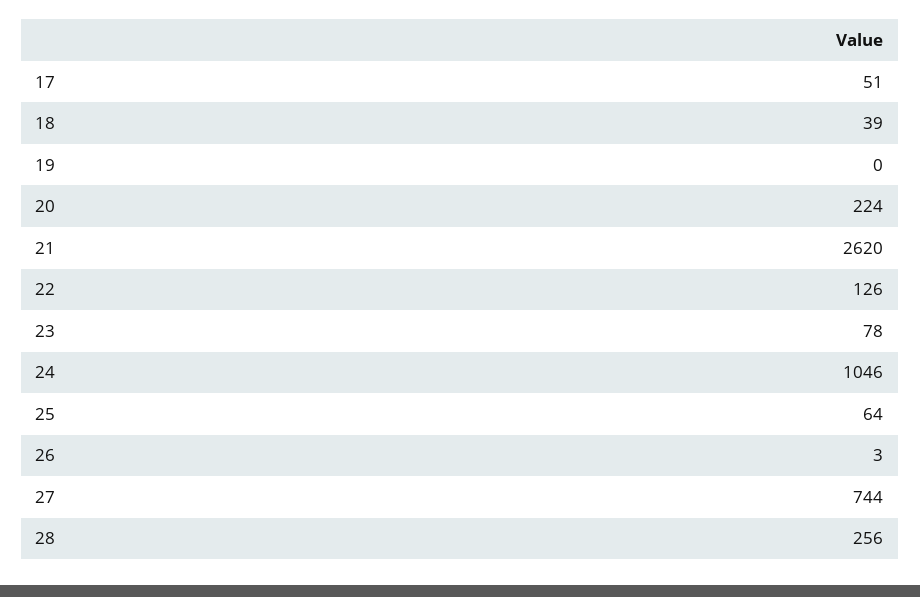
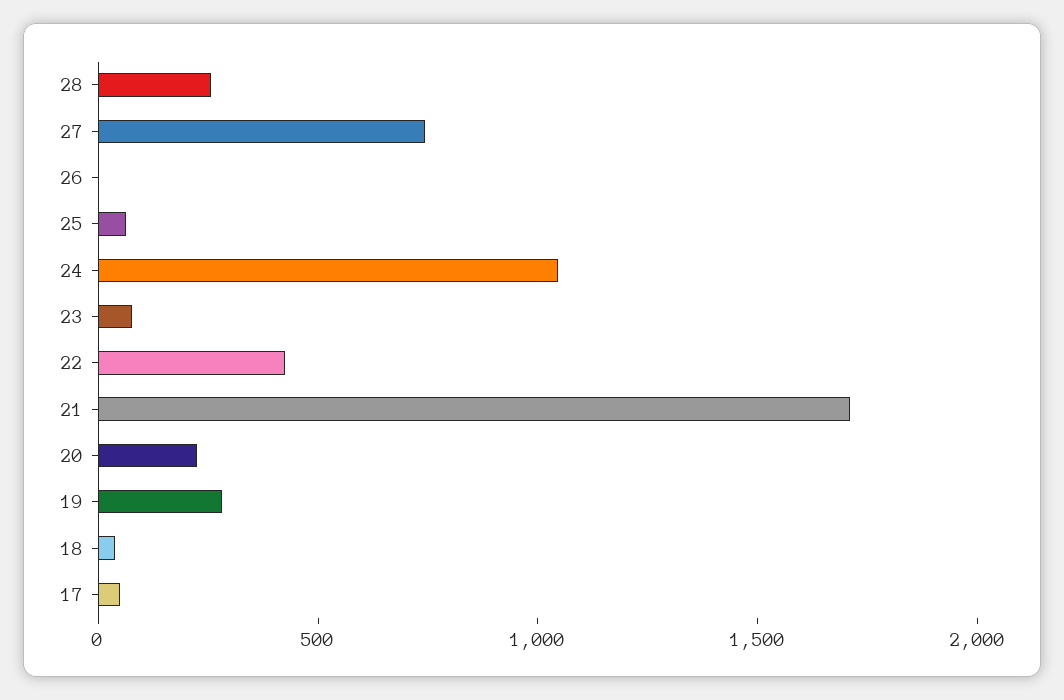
  {
    "17": 51,
    "18": 39,
-   "19": 0,
+   "19": 300,
    "20": 224,
-   "21": 2620,
+   "21": 1700,
-   "22": 126,
+   "22": 400,
    "23": 78,
    "24": 1046,
    "25": 64,
    "26": 3,
    "27": 744,
    "28": 256
  }

